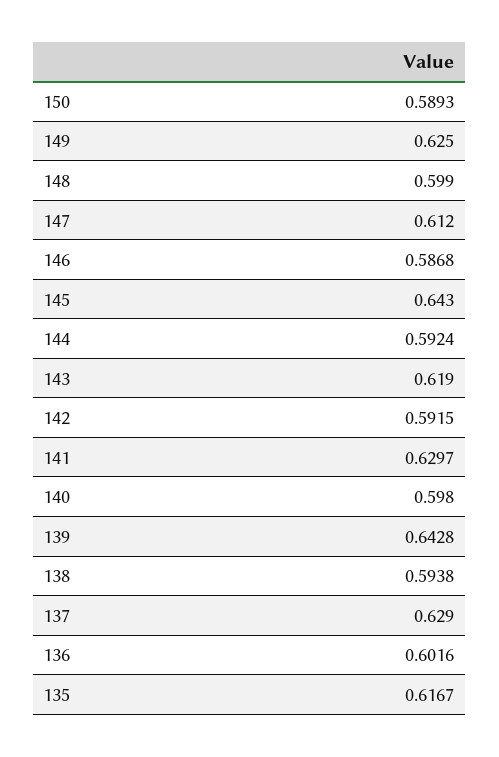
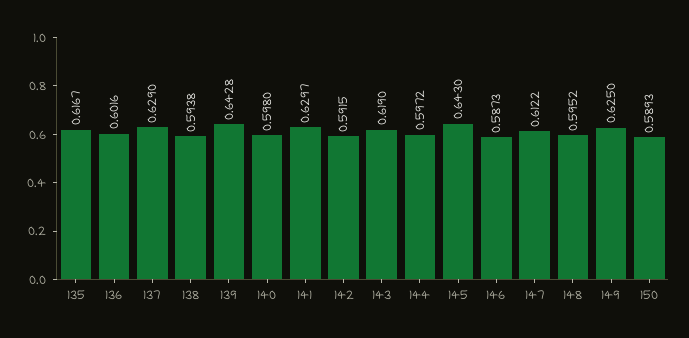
  {
    "150": 0.5893,
    "149": 0.625,
-   "148": 0.599,
+   "148": 0.5952,
-   "147": 0.612,
+   "147": 0.6122,
-   "146": 0.5868,
+   "146": 0.5873,
    "145": 0.643,
-   "144": 0.5924,
+   "144": 0.5972,
    "143": 0.619,
    "142": 0.5915,
    "141": 0.6297,
    "140": 0.598,
    "139": 0.6428,
    "138": 0.5938,
    "137": 0.629,
    "136": 0.6016,
    "135": 0.6167
  }

